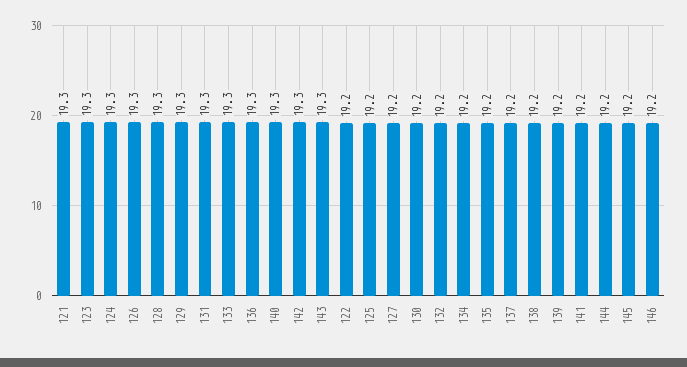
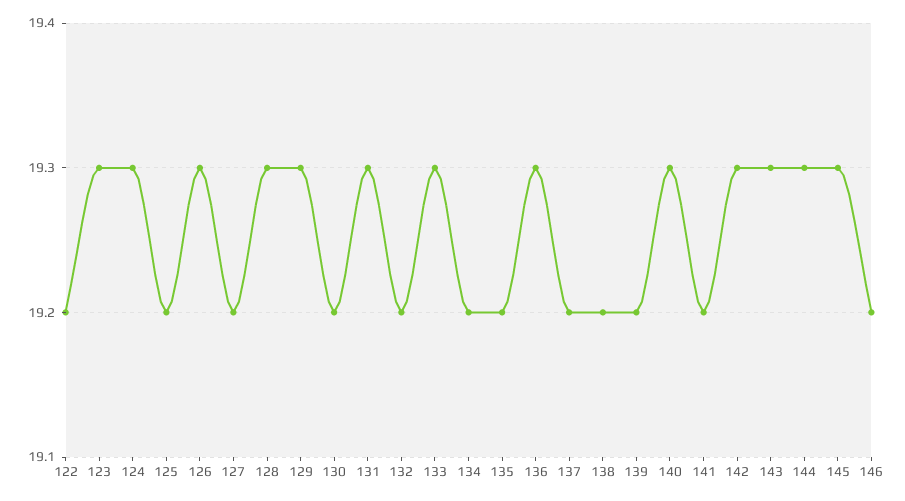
  {
-   "121": 19.3,
    "123": 19.3,
    "124": 19.3,
    "126": 19.3,
    "128": 19.3,
    "129": 19.3,
    "131": 19.3,
    "133": 19.3,
    "136": 19.3,
    "140": 19.3,
    "142": 19.3,
    "143": 19.3,
    "122": 19.2,
    "125": 19.2,
    "127": 19.2,
    "130": 19.2,
    "132": 19.2,
    "134": 19.2,
    "135": 19.2,
    "137": 19.2,
    "138": 19.2,
    "139": 19.2,
    "141": 19.2,
-   "144": 19.2,
+   "144": 19.3,
-   "145": 19.2,
+   "145": 19.3,
    "146": 19.2
  }

